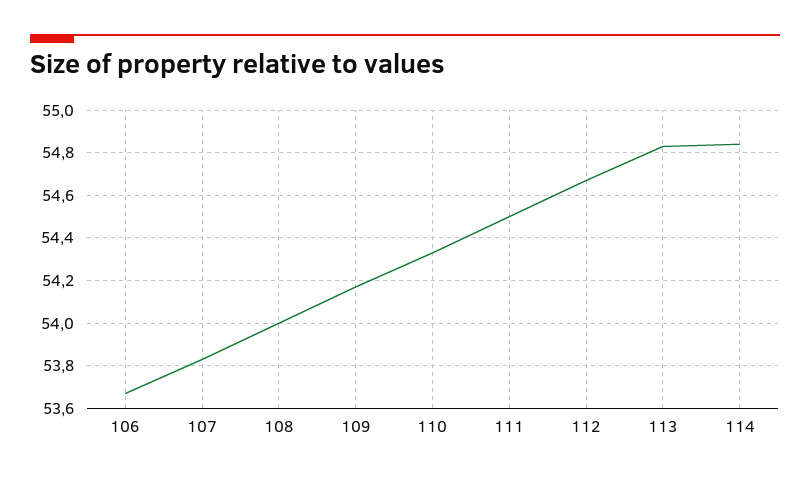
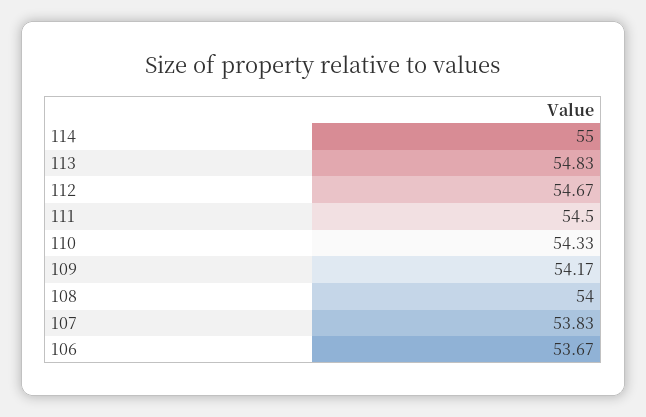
  {
    "106": 53.67,
    "107": 53.83,
    "108": 54,
    "109": 54.17,
    "110": 54.33,
    "111": 54.5,
    "112": 54.67,
    "113": 54.83,
-   "114": 54.85
+   "114": 55
  }

